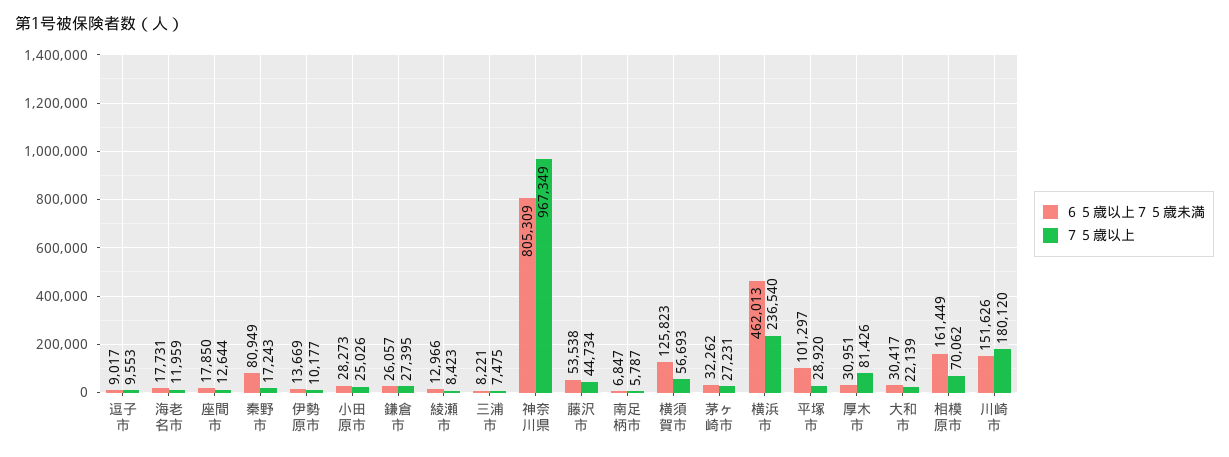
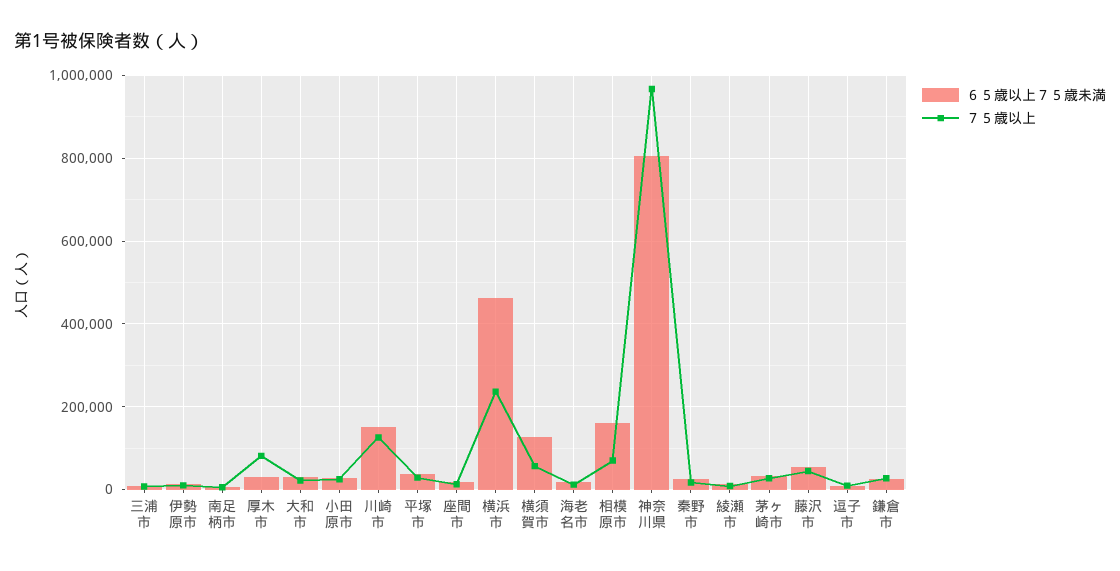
  {
    "６５歳以上７５歳未満": {
      "逗子市": 9017,
      "海老名市": 17731,
      "座間市": 17850,
-     "秦野市": 80949,
+     "秦野市": 20000,
      "伊勢原市": 13669,
      "小田原市": 28273,
      "鎌倉市": 26057,
      "綾瀬市": 12966,
      "三浦市": 8221,
      "神奈川県": 805309,
      "藤沢市": 53538,
      "南足柄市": 6847,
      "横須賀市": 125823,
      "茅ヶ崎市": 32262,
      "横浜市": 462013,
-     "平塚市": 101297,
+     "平塚市": 40000,
      "厚木市": 30951,
      "大和市": 30417,
      "相模原市": 161449,
      "川崎市": 151626
    },
    "７５歳以上": {
      "逗子市": 9553,
      "海老名市": 11959,
      "座間市": 12644,
      "秦野市": 17243,
      "伊勢原市": 10177,
      "小田原市": 25026,
      "鎌倉市": 27395,
      "綾瀬市": 8423,
      "三浦市": 7475,
      "神奈川県": 967349,
      "藤沢市": 44734,
      "南足柄市": 5787,
      "横須賀市": 56693,
      "茅ヶ崎市": 27231,
      "横浜市": 236540,
      "平塚市": 28920,
      "厚木市": 81426,
      "大和市": 22139,
      "相模原市": 70062,
-     "川崎市": 180120
+     "川崎市": 120000
    }
  }

